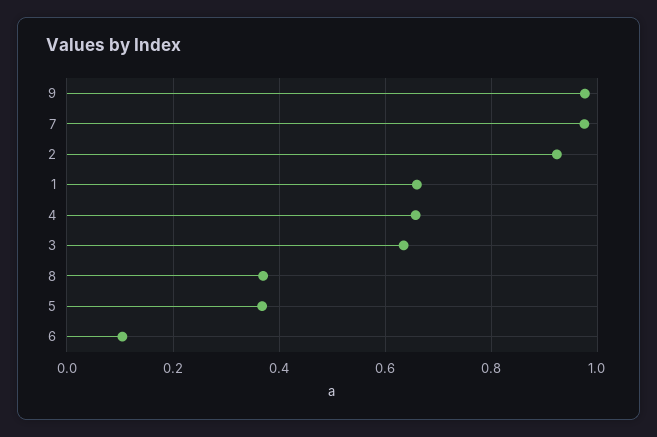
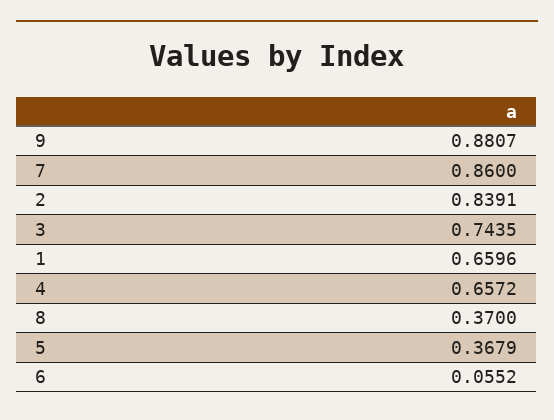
  {
-   "9": 0.98,
+   "9": 0.8807,
-   "7": 0.98,
+   "7": 0.86,
-   "2": 0.92,
+   "2": 0.8391,
    "1": 0.6596,
    "4": 0.6572,
-   "3": 0.64,
+   "3": 0.7435,
    "8": 0.37,
    "5": 0.3679,
-   "6": 0.1
+   "6": 0.0552
  }

